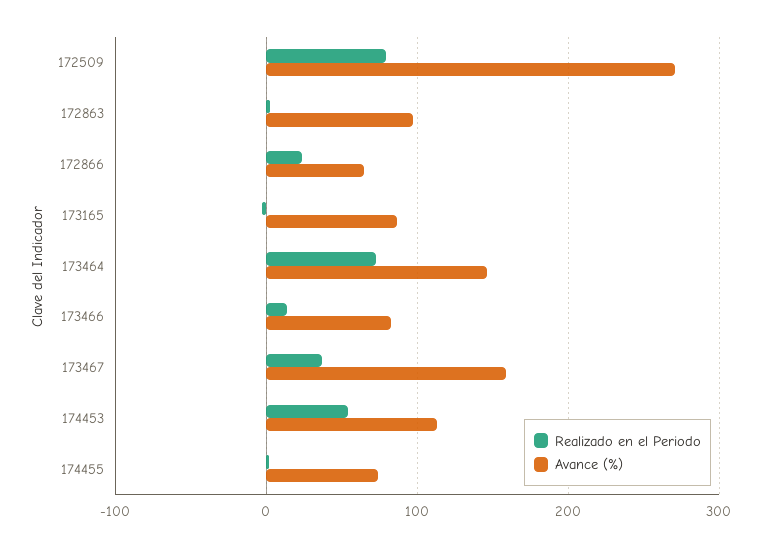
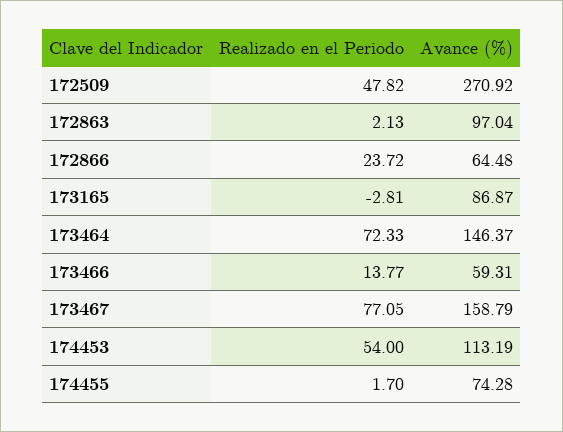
  {
    "Realizado en el Periodo": {
-     "172509": 80,
+     "172509": 47.82,
      "172863": 2.13,
      "172866": 23.72,
      "173165": -2.81,
      "173464": 72.33,
      "173466": 13.77,
-     "173467": 40,
+     "173467": 77.05,
      "174453": 54,
      "174455": 1.7
    },
    "Avance (%)": {
      "172509": 270.92,
      "172863": 97.04,
      "172866": 64.48,
      "173165": 86.87,
      "173464": 146.37,
-     "173466": 80,
+     "173466": 59.31,
      "173467": 158.79,
      "174453": 113.19,
      "174455": 74.28
    }
  }

